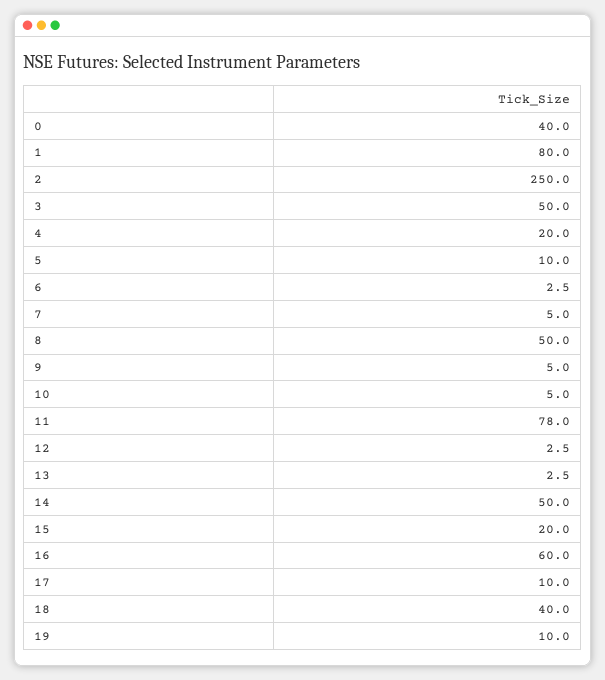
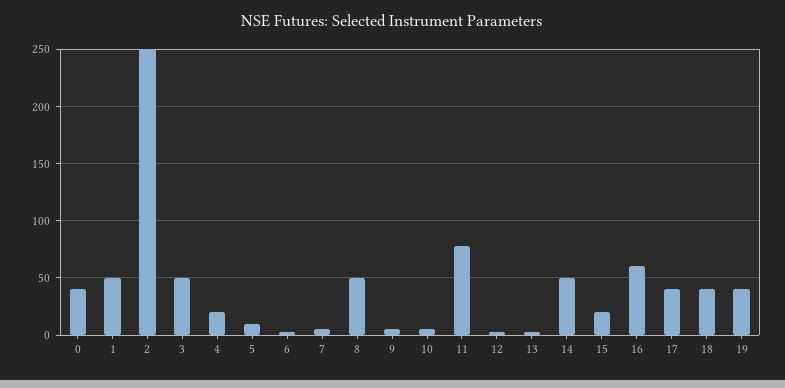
  {
    "0": 40,
-   "1": 80,
+   "1": 50,
    "2": 250,
    "3": 50,
    "4": 20,
    "5": 10,
    "6": 2.5,
    "7": 5,
    "8": 50,
    "9": 5,
    "10": 5,
    "11": 78,
    "12": 2.5,
    "13": 2.5,
    "14": 50,
    "15": 20,
    "16": 60,
-   "17": 10,
+   "17": 40,
    "18": 40,
-   "19": 10
+   "19": 40
  }

